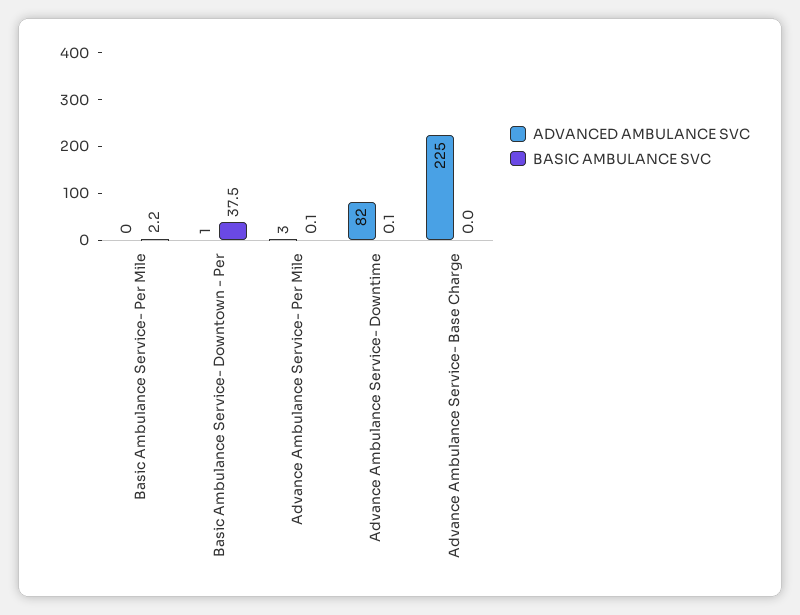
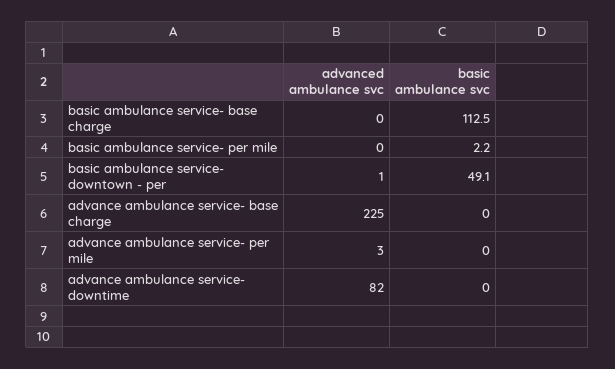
  {
    "ADVANCED AMBULANCE SVC": {
      "Basic Ambulance Service- Per Mile": 0,
      "Basic Ambulance Service- Downtown - Per": 1,
      "Advance Ambulance Service- Per Mile": 3,
      "Advance Ambulance Service- Downtime": 82,
-     "Advance Ambulance Service- Base Charge": 225
+     "Advance Ambulance Service- Base Charge": 225,
+     "basic ambulance service- base charge": 0
    },
    "BASIC AMBULANCE SVC": {
      "Basic Ambulance Service- Per Mile": 2.2,
-     "Basic Ambulance Service- Downtown - Per": 37.5,
+     "Basic Ambulance Service- Downtown - Per": 49.1,
-     "Advance Ambulance Service- Per Mile": 0.1,
+     "Advance Ambulance Service- Per Mile": 0,
-     "Advance Ambulance Service- Downtime": 0.1,
+     "Advance Ambulance Service- Downtime": 0,
-     "Advance Ambulance Service- Base Charge": 0
+     "Advance Ambulance Service- Base Charge": 0,
+     "basic ambulance service- base charge": 112.5
    }
  }

